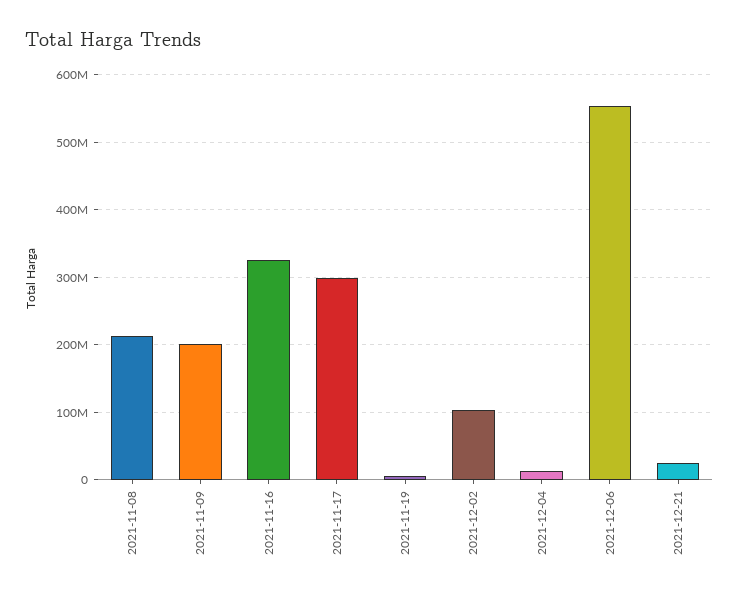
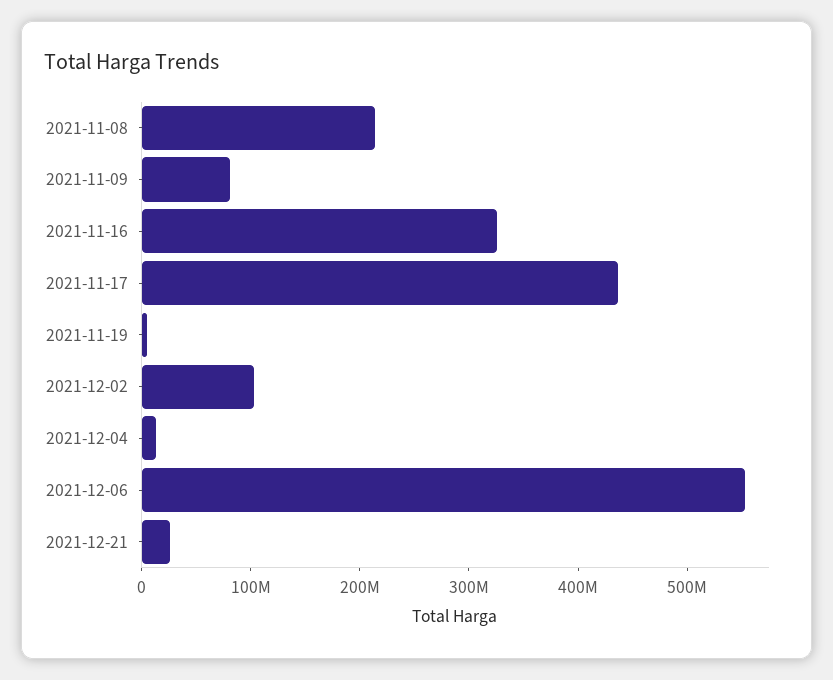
  {
    "2021-11-08": 210000000,
-   "2021-11-09": 200000000,
+   "2021-11-09": 80000000,
    "2021-11-16": 330000000,
-   "2021-11-17": 300000000,
+   "2021-11-17": 440000000,
    "2021-11-19": 10000000,
    "2021-12-02": 100000000,
    "2021-12-04": 10000000,
    "2021-12-06": 550000000,
    "2021-12-21": 30000000
  }

